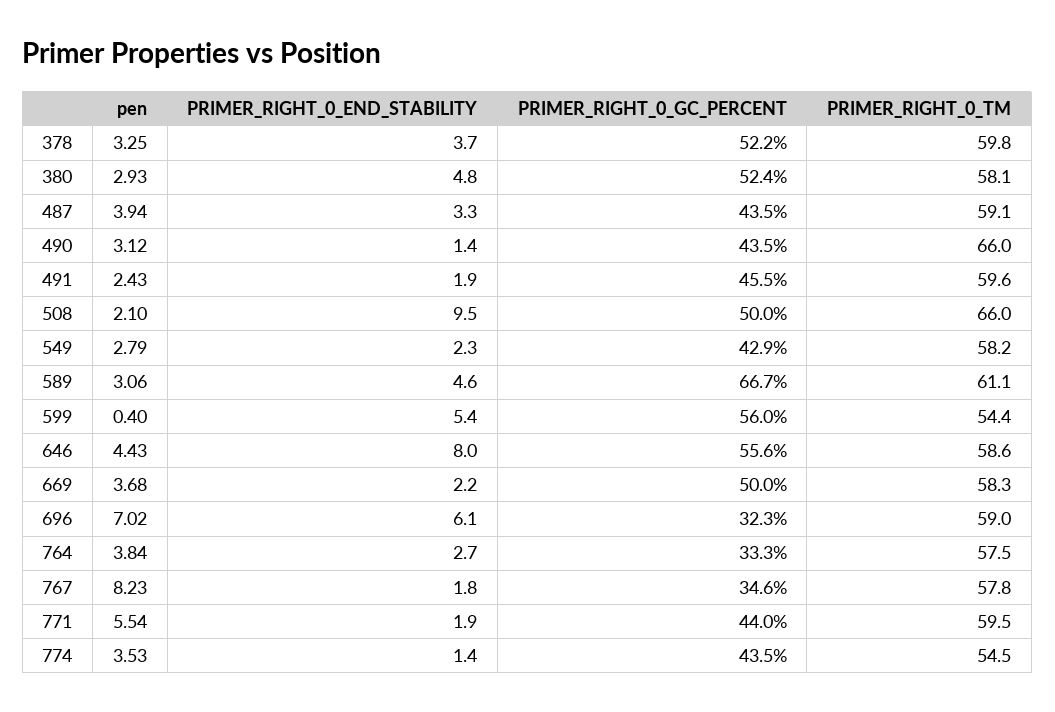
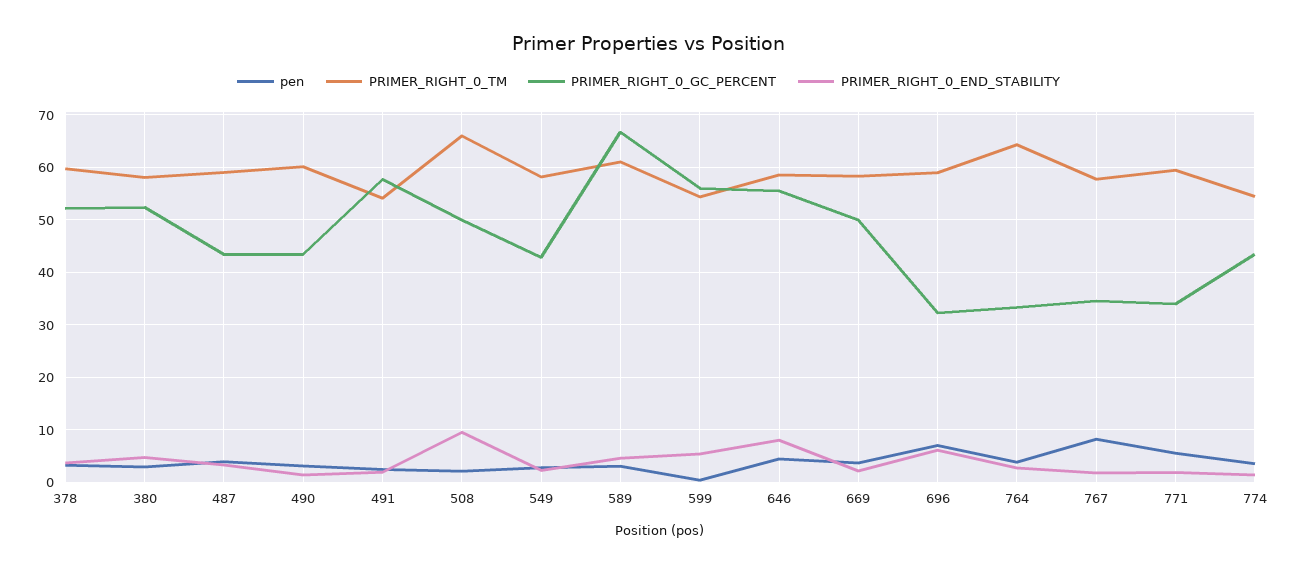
  {
    "pen": {
      "378": 3.25,
      "380": 2.93,
      "487": 3.94,
      "490": 3.12,
      "491": 2.43,
      "508": 2.1,
      "549": 2.79,
      "589": 3.06,
      "599": 0.4,
      "646": 4.43,
      "669": 3.68,
      "696": 7.02,
      "764": 3.84,
      "767": 8.23,
      "771": 5.54,
      "774": 3.53
    },
    "PRIMER_RIGHT_0_END_STABILITY": {
      "378": 3.7,
      "380": 4.8,
      "487": 3.3,
      "490": 1.4,
      "491": 1.9,
      "508": 9.5,
      "549": 2.3,
      "589": 4.6,
      "599": 5.4,
      "646": 8,
      "669": 2.2,
      "696": 6.1,
      "764": 2.7,
      "767": 1.8,
      "771": 1.9,
      "774": 1.4
    },
    "PRIMER_RIGHT_0_GC_PERCENT": {
      "378": 52.2,
      "380": 52.4,
      "487": 43.5,
      "490": 43.5,
-     "491": 45.5,
+     "491": 58,
      "508": 50,
      "549": 42.9,
      "589": 66.7,
      "599": 56,
      "646": 55.6,
      "669": 50,
      "696": 32.3,
      "764": 33.3,
      "767": 34.6,
-     "771": 44,
+     "771": 34,
      "774": 43.5
    },
    "PRIMER_RIGHT_0_TM": {
      "378": 59.8,
      "380": 58.1,
      "487": 59.1,
-     "490": 66,
+     "490": 60,
-     "491": 59.6,
+     "491": 54,
      "508": 66,
      "549": 58.2,
      "589": 61.1,
      "599": 54.4,
      "646": 58.6,
      "669": 58.3,
      "696": 59,
-     "764": 57.5,
+     "764": 64,
      "767": 57.8,
      "771": 59.5,
      "774": 54.5
    }
  }

